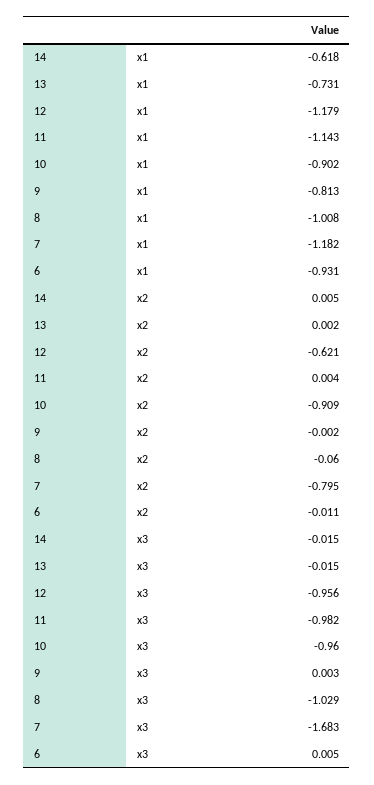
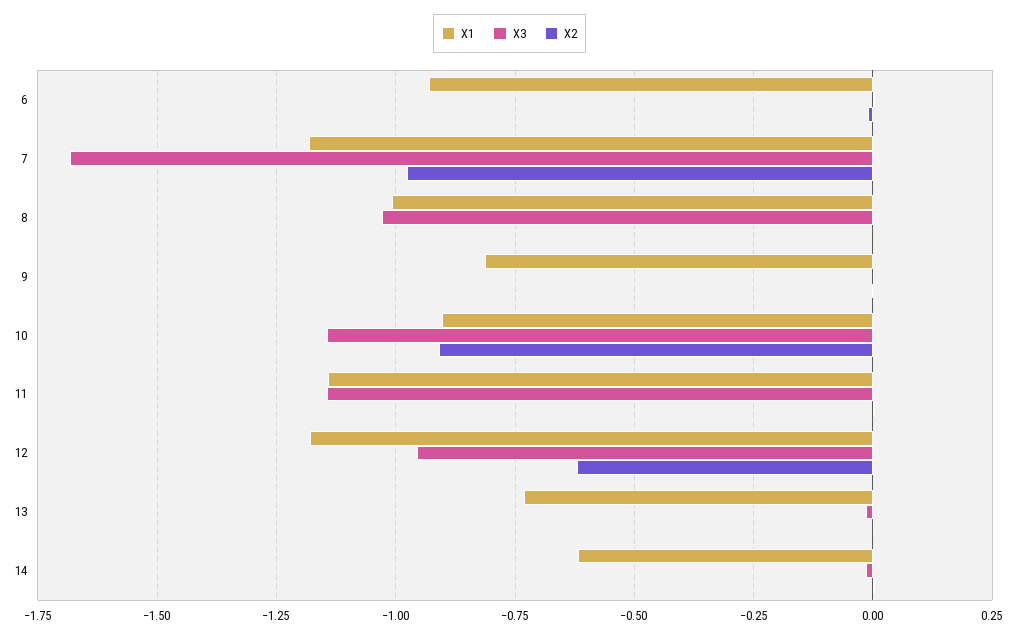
  {
    "x1": {
      "14": -0.618,
      "13": -0.731,
      "12": -1.179,
      "11": -1.143,
      "10": -0.902,
      "9": -0.813,
      "8": -1.008,
      "7": -1.182,
      "6": -0.931
    },
    "x2": {
      "14": 0.005,
      "13": 0.002,
      "12": -0.621,
      "11": 0.004,
      "10": -0.909,
      "9": -0.002,
-     "8": -0.06,
+     "8": 0,
-     "7": -0.795,
+     "7": -0.975,
      "6": -0.011
    },
    "x3": {
      "14": -0.015,
      "13": -0.015,
      "12": -0.956,
-     "11": -0.982,
+     "11": -1.15,
-     "10": -0.96,
+     "10": -1.15,
      "9": 0.003,
      "8": -1.029,
      "7": -1.683,
      "6": 0.005
    }
  }

